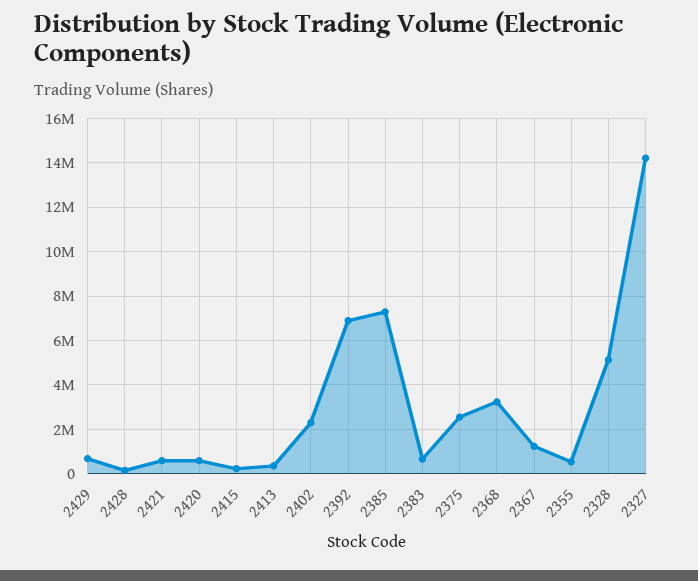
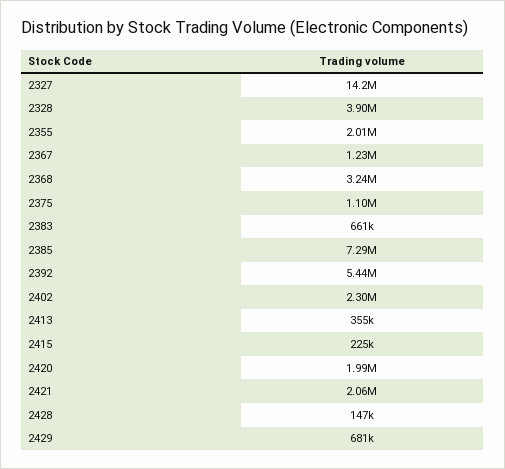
  {
    "2429": 681000,
    "2428": 147000,
-   "2421": 500000,
+   "2421": 2060000,
-   "2420": 500000,
+   "2420": 1990000,
    "2415": 225000,
    "2413": 355000,
    "2402": 2300000,
-   "2392": 7000000,
+   "2392": 5440000,
    "2385": 7290000,
    "2383": 661000,
-   "2375": 2500000,
+   "2375": 1100000,
    "2368": 3240000,
    "2367": 1230000,
-   "2355": 500000,
+   "2355": 2010000,
-   "2328": 5000000,
+   "2328": 3900000,
    "2327": 14200000
  }

